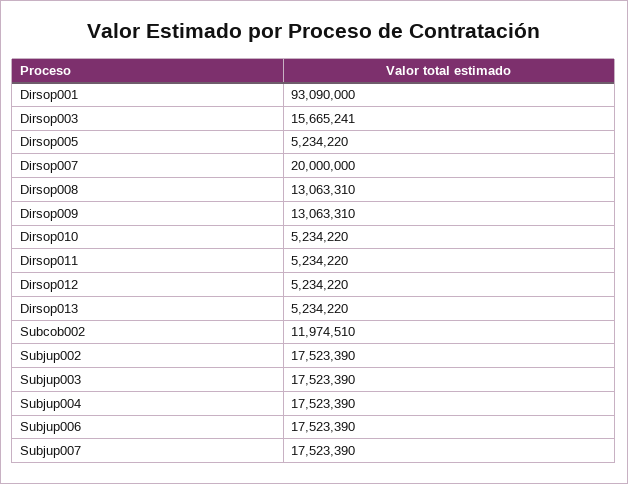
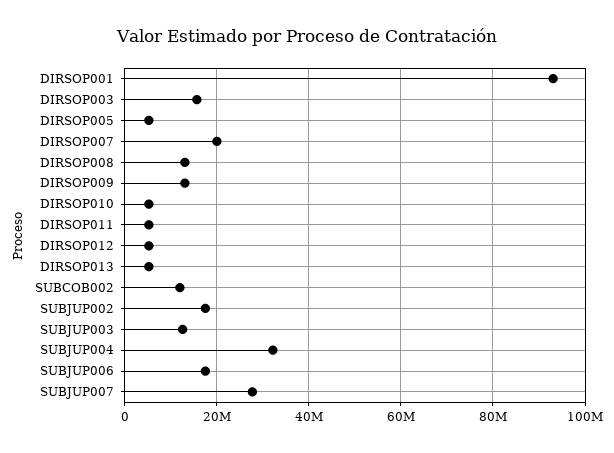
  {
    "Dirsop001": 93090000,
    "Dirsop003": 15665241,
    "Dirsop005": 5234220,
    "Dirsop007": 20000000,
    "Dirsop008": 13063310,
    "Dirsop009": 13063310,
    "Dirsop010": 5234220,
    "Dirsop011": 5234220,
    "Dirsop012": 5234220,
    "Dirsop013": 5234220,
    "Subcob002": 11974510,
    "Subjup002": 17523390,
-   "Subjup003": 17523390,
+   "Subjup003": 12000000,
-   "Subjup004": 17523390,
+   "Subjup004": 32000000,
    "Subjup006": 17523390,
-   "Subjup007": 17523390
+   "Subjup007": 28000000
  }

